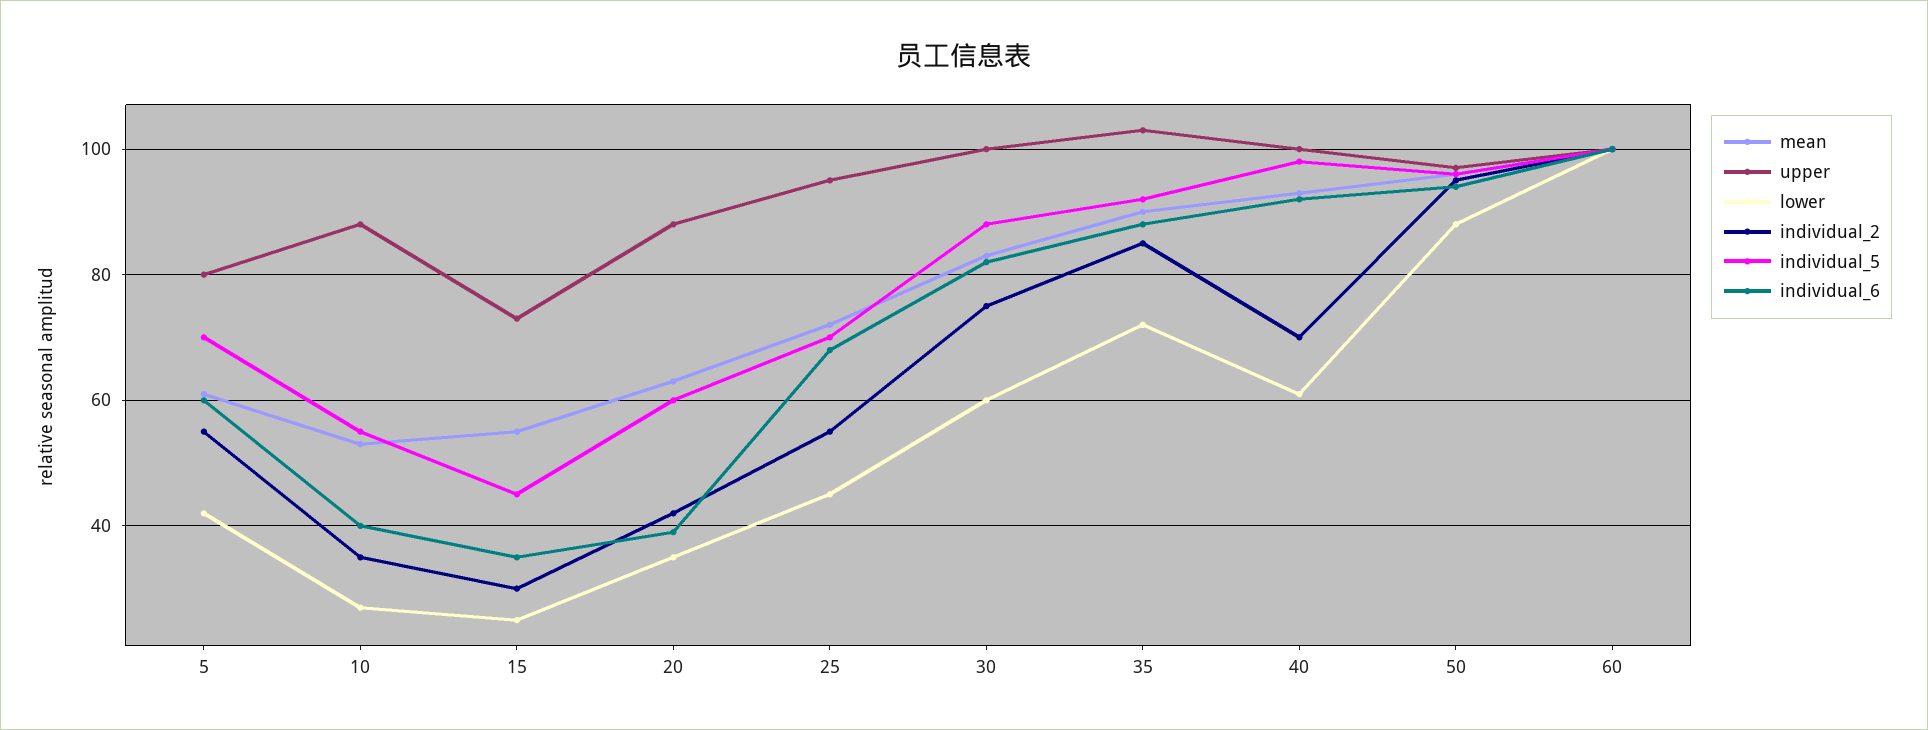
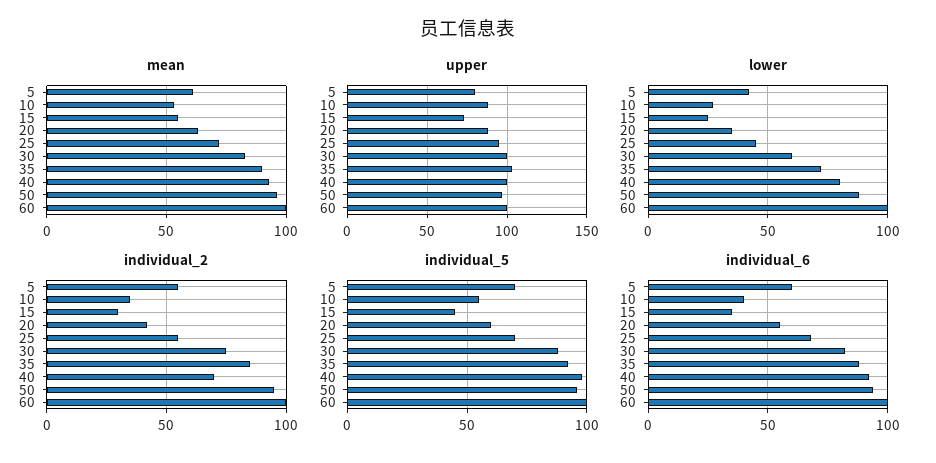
  {
    "mean": {
      "5": 60,
      "10": 55,
      "15": 55,
      "20": 65,
      "25": 70,
      "30": 85,
      "35": 90,
      "40": 95,
      "50": 95,
      "60": 100
    },
    "upper": {
      "5": 80,
      "10": 90,
      "15": 75,
      "20": 90,
      "25": 95,
      "30": 100,
      "35": 105,
      "40": 100,
      "50": 95,
      "60": 100
    },
    "lower": {
      "5": 40,
      "10": 25,
      "15": 25,
      "20": 35,
      "25": 45,
      "30": 60,
      "35": 70,
-     "40": 60,
+     "40": 80,
      "50": 90,
      "60": 100
    },
    "individual_2": {
      "5": 55,
      "10": 35,
      "15": 30,
      "20": 40,
      "25": 55,
      "30": 75,
      "35": 85,
      "40": 70,
      "50": 95,
      "60": 100
    },
    "individual_5": {
      "5": 70,
      "10": 55,
      "15": 45,
      "20": 60,
      "25": 70,
      "30": 90,
      "35": 90,
      "40": 100,
      "50": 95,
      "60": 100
    },
    "individual_6": {
      "5": 60,
      "10": 40,
      "15": 35,
-     "20": 40,
+     "20": 55,
      "25": 70,
      "30": 80,
      "35": 90,
      "40": 90,
      "50": 95,
      "60": 100
    }
  }

